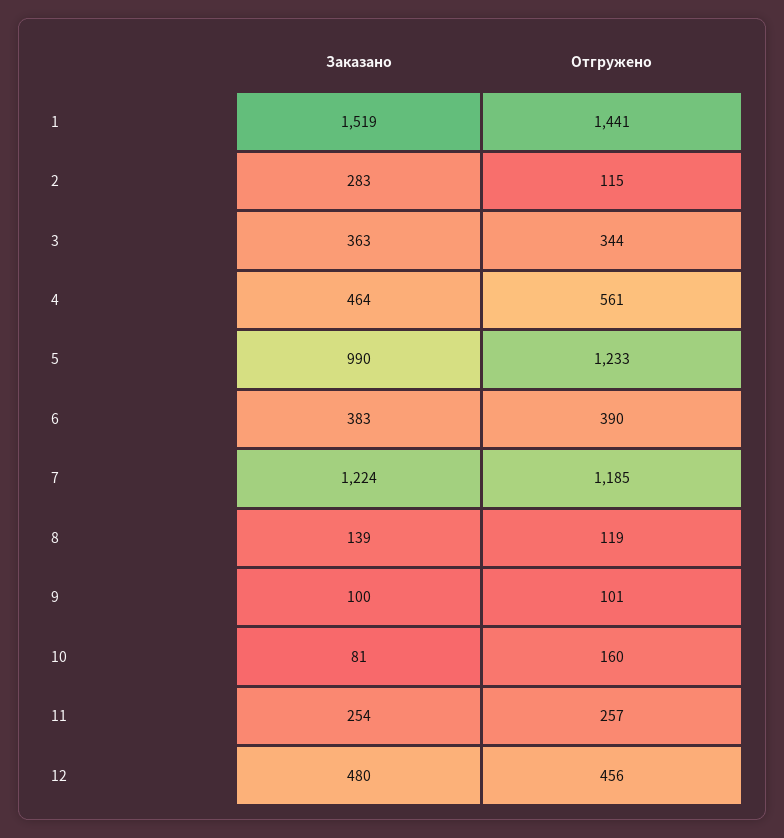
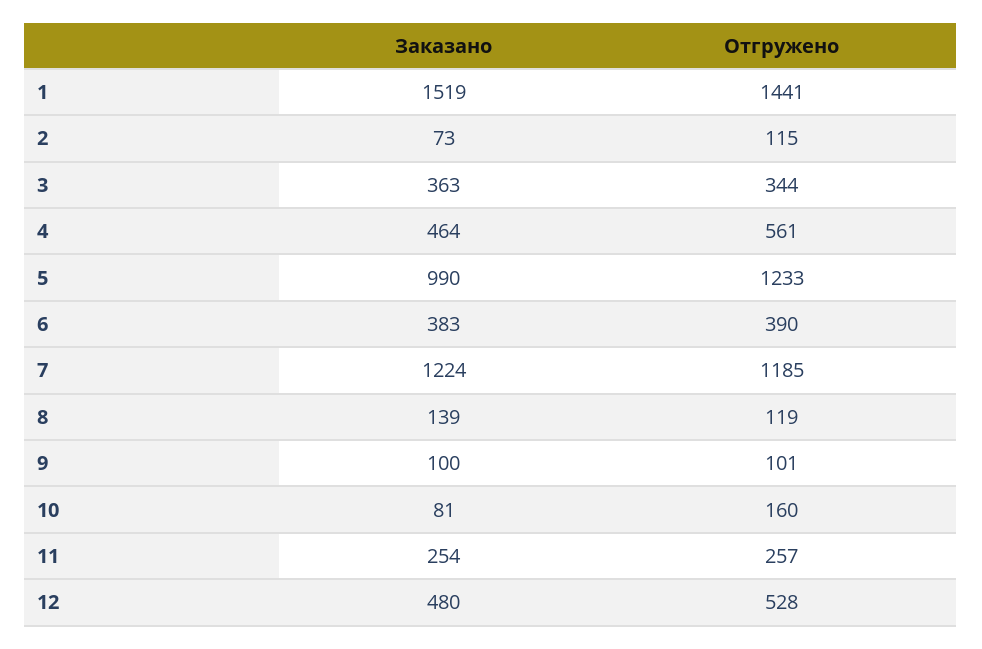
  {
    "Заказано": {
      "1": 1519,
-     "2": 283,
+     "2": 73,
      "3": 363,
      "4": 464,
      "5": 990,
      "6": 383,
      "7": 1224,
      "8": 139,
      "9": 100,
      "10": 81,
      "11": 254,
      "12": 480
    },
    "Отгружено": {
      "1": 1441,
      "2": 115,
      "3": 344,
      "4": 561,
      "5": 1233,
      "6": 390,
      "7": 1185,
      "8": 119,
      "9": 101,
      "10": 160,
      "11": 257,
-     "12": 456
+     "12": 528
    }
  }

